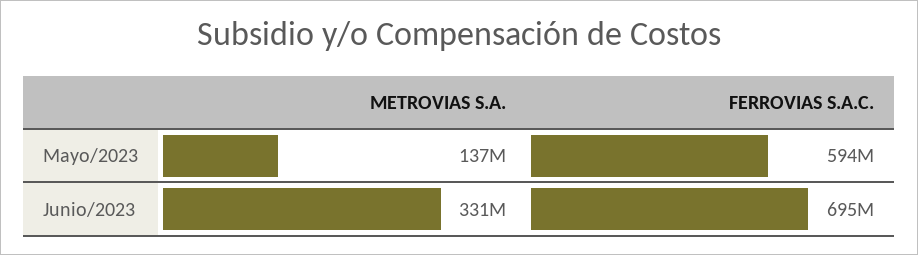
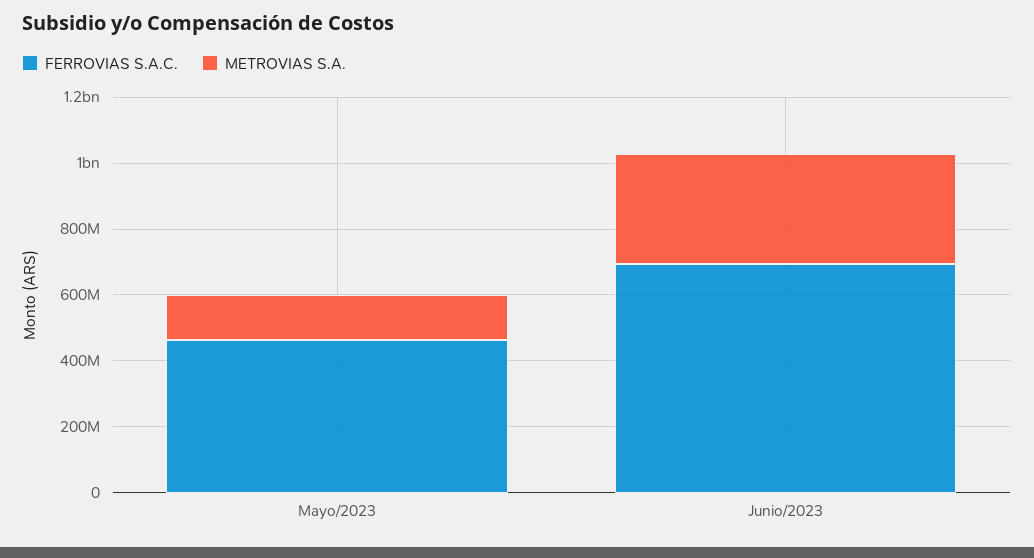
  {
    "METROVIAS S.A.": {
      "Mayo/2023": 137000000,
      "Junio/2023": 331000000
    },
    "FERROVIAS S.A.C.": {
-     "Mayo/2023": 594000000,
+     "Mayo/2023": 450000000,
      "Junio/2023": 695000000
    }
  }

